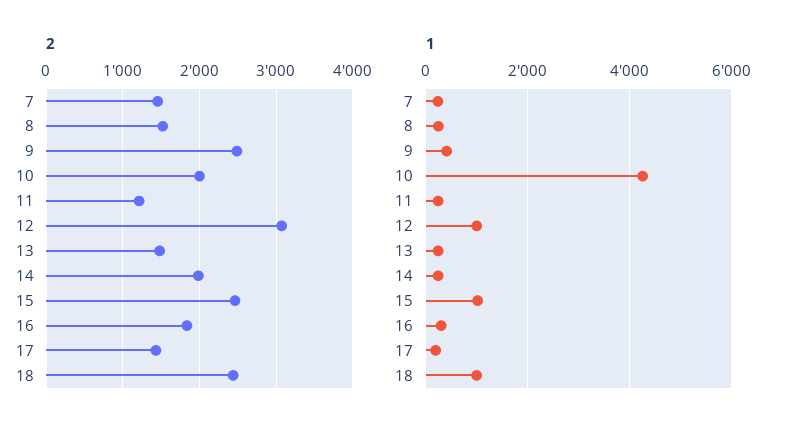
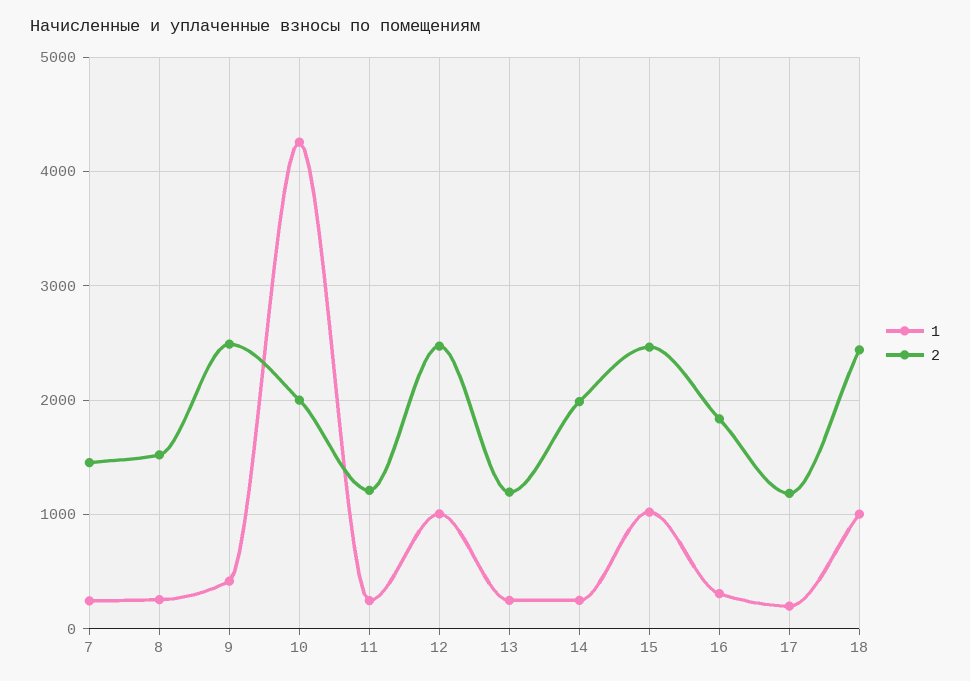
  {
    "2": {
      "7": 1500,
      "8": 1500,
      "9": 2500,
      "10": 2000,
      "11": 1200,
-     "12": 3100,
+     "12": 2500,
-     "13": 1500,
+     "13": 1200,
      "14": 2000,
      "15": 2500,
      "16": 1800,
-     "17": 1400,
+     "17": 1200,
      "18": 2400
    },
    "1": {
      "7": 200,
      "8": 300,
      "9": 400,
      "10": 4300,
      "11": 200,
      "12": 1000,
      "13": 200,
      "14": 200,
      "15": 1000,
      "16": 300,
      "17": 200,
      "18": 1000
    }
  }

